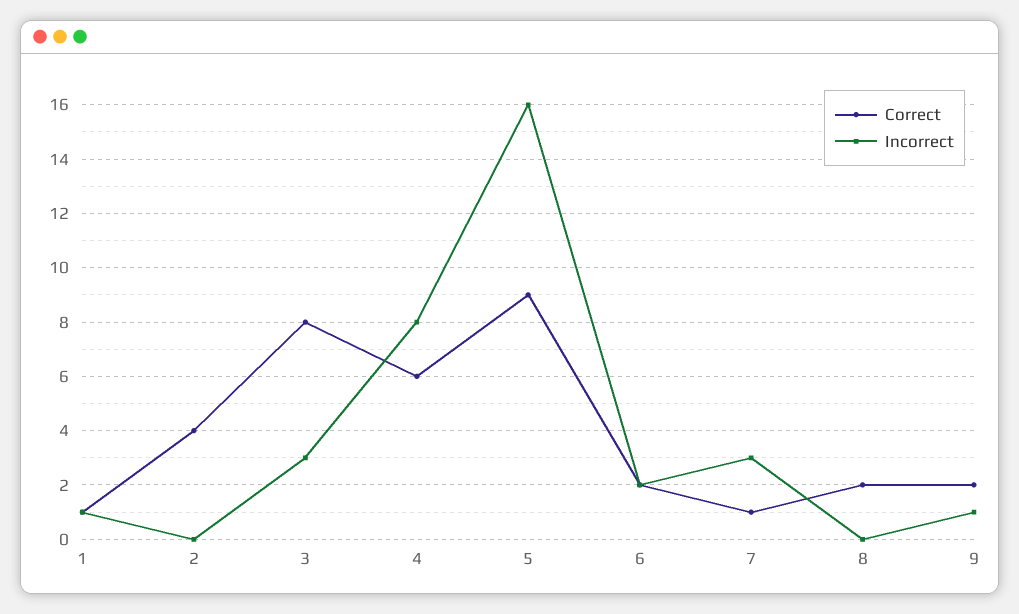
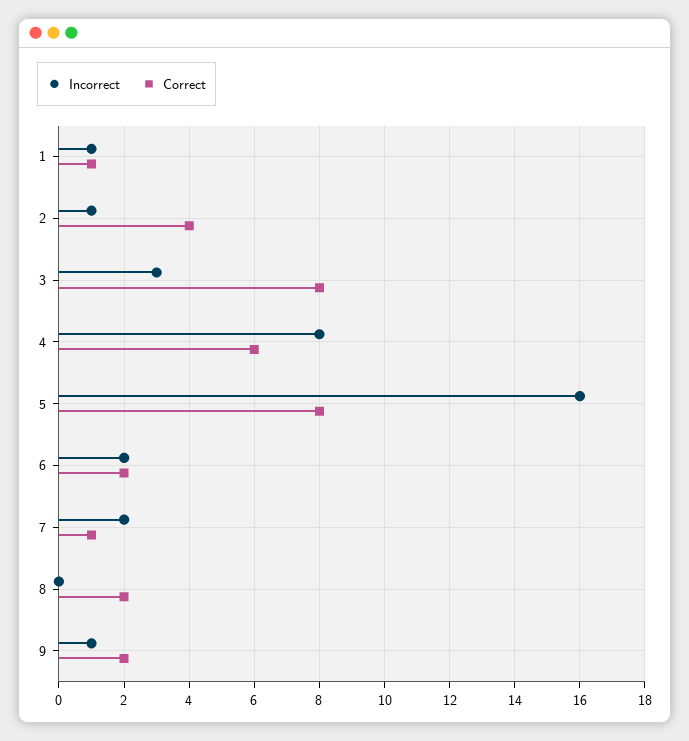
  {
    "Correct": {
      "1": 1,
      "2": 4,
      "3": 8,
      "4": 6,
-     "5": 9,
+     "5": 8,
      "6": 2,
      "7": 1,
      "8": 2,
      "9": 2
    },
    "Incorrect": {
      "1": 1,
-     "2": 0,
+     "2": 1,
      "3": 3,
      "4": 8,
      "5": 16,
      "6": 2,
-     "7": 3,
+     "7": 2,
      "8": 0,
      "9": 1
    }
  }

